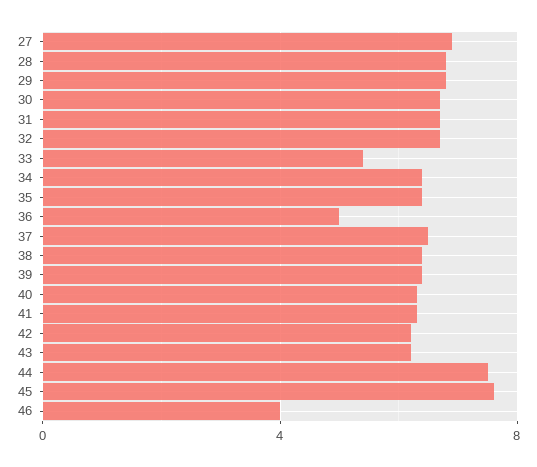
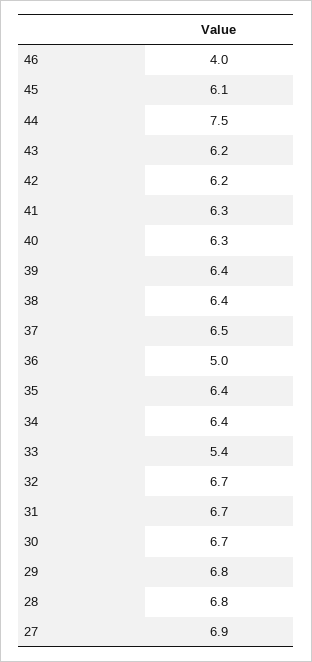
  {
    "27": 6.9,
    "28": 6.8,
    "29": 6.8,
    "30": 6.7,
    "31": 6.7,
    "32": 6.7,
    "33": 5.4,
    "34": 6.4,
    "35": 6.4,
    "36": 5,
    "37": 6.5,
    "38": 6.4,
    "39": 6.4,
    "40": 6.3,
    "41": 6.3,
    "42": 6.2,
    "43": 6.2,
    "44": 7.5,
-   "45": 7.5,
+   "45": 6.1,
    "46": 4
  }

